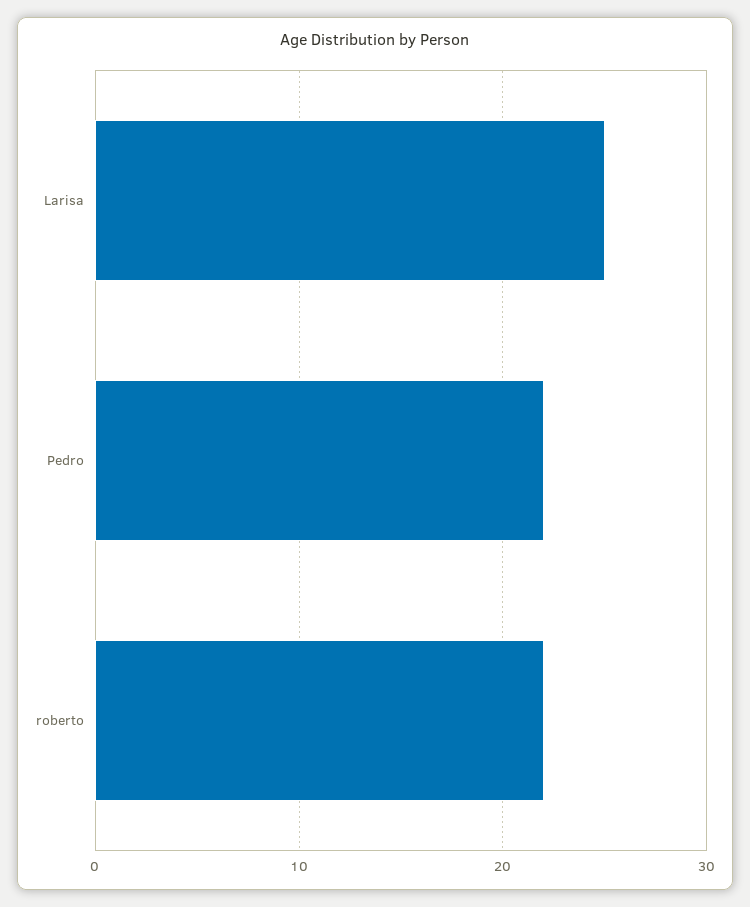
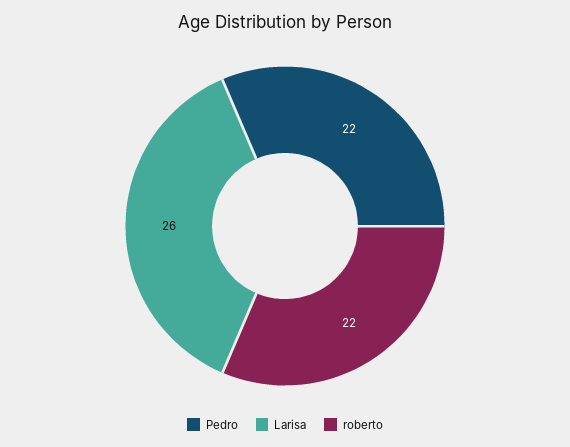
  {
-   "Larisa": 25,
+   "Larisa": 26,
    "Pedro": 22,
    "roberto": 22
  }

